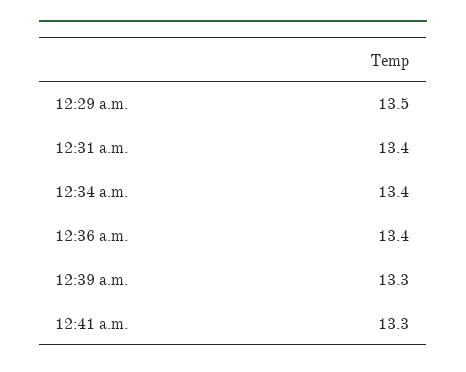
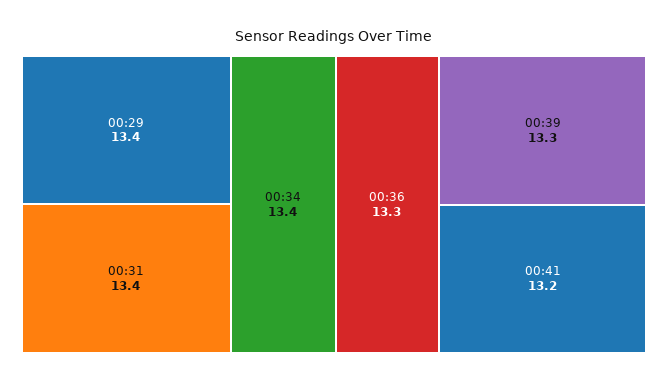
  {
-   "12:29 a.m.": 13.5,
+   "12:29 a.m.": 13.4,
    "12:31 a.m.": 13.4,
    "12:34 a.m.": 13.4,
-   "12:36 a.m.": 13.4,
+   "12:36 a.m.": 13.3,
    "12:39 a.m.": 13.3,
-   "12:41 a.m.": 13.3
+   "12:41 a.m.": 13.2
  }

